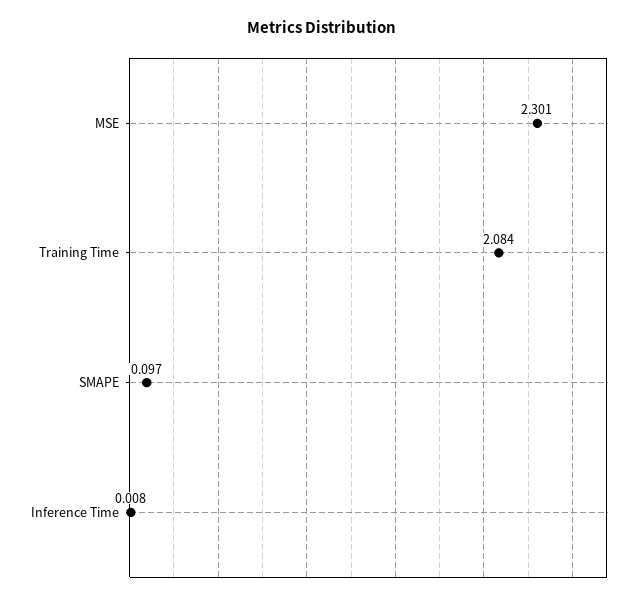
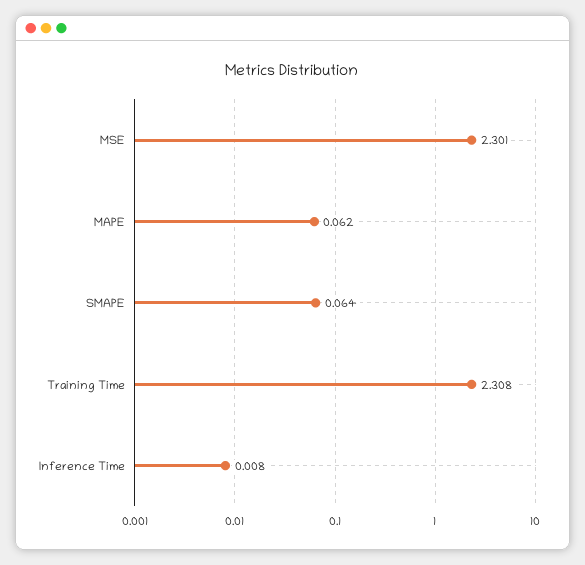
  {
    "MSE": 2.301,
-   "Training Time": 2.084,
+   "Training Time": 2.308,
-   "SMAPE": 0.097,
+   "SMAPE": 0.064,
-   "Inference Time": 0.008
+   "Inference Time": 0.008,
+   "MAPE": 0.062
  }

